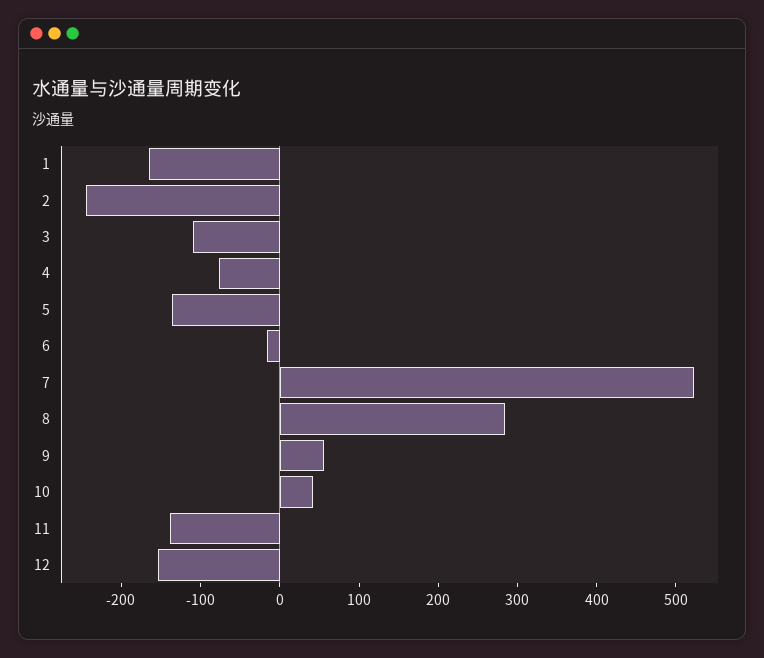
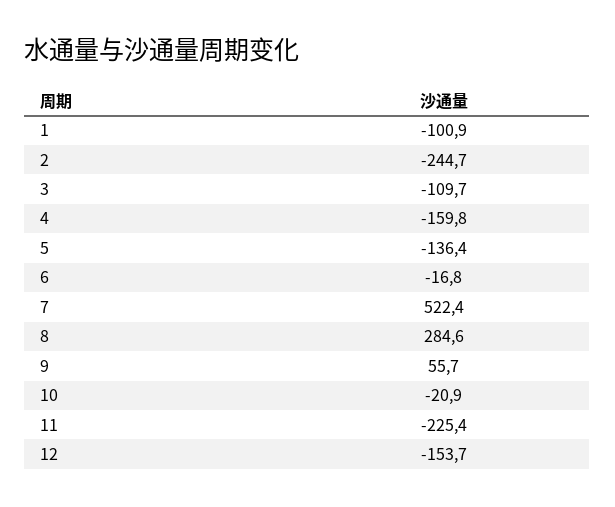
  {
-   "1": -160,
+   "1": -100.9,
    "2": -244.7,
    "3": -109.7,
-   "4": -80,
+   "4": -159.8,
    "5": -136.4,
    "6": -16.8,
    "7": 522.4,
    "8": 284.6,
    "9": 55.7,
-   "10": 40,
+   "10": -20.9,
-   "11": -140,
+   "11": -225.4,
    "12": -153.7
  }

